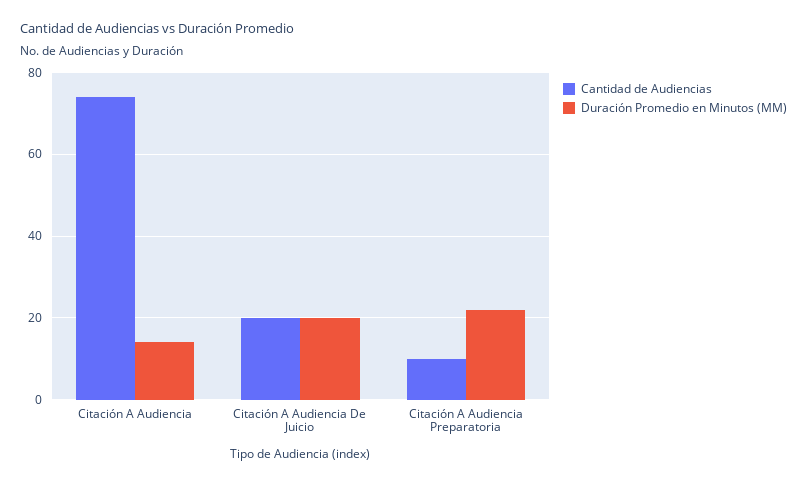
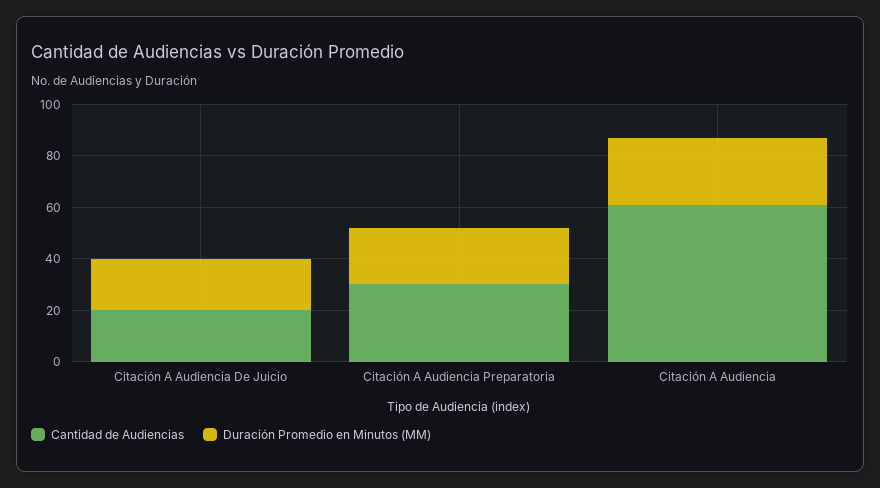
  {
    "Cantidad de Audiencias": {
-     "Citación A Audiencia": 75,
+     "Citación A Audiencia": 60,
      "Citación A Audiencia De Juicio": 20,
-     "Citación A Audiencia Preparatoria": 10
+     "Citación A Audiencia Preparatoria": 30
    },
    "Duración Promedio en Minutos (MM)": {
-     "Citación A Audiencia": 15,
+     "Citación A Audiencia": 25,
      "Citación A Audiencia De Juicio": 20,
      "Citación A Audiencia Preparatoria": 20
    }
  }

